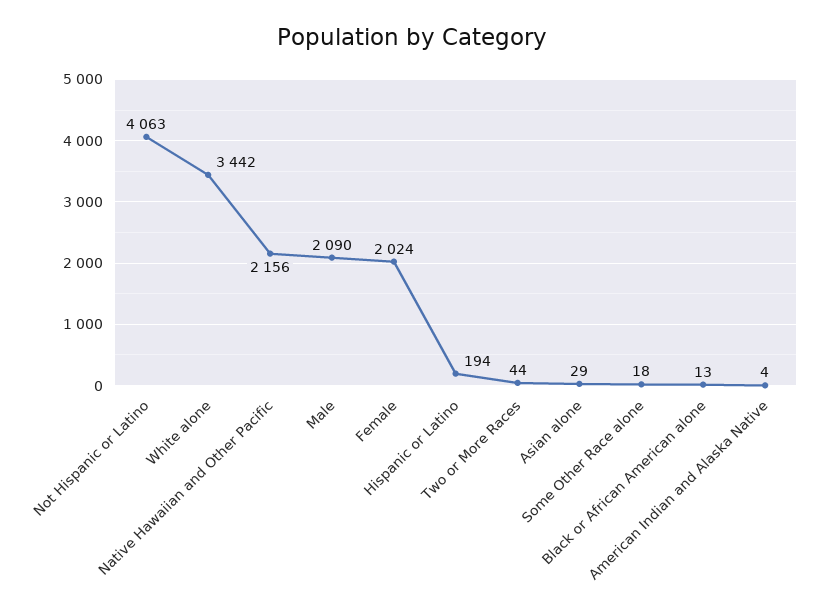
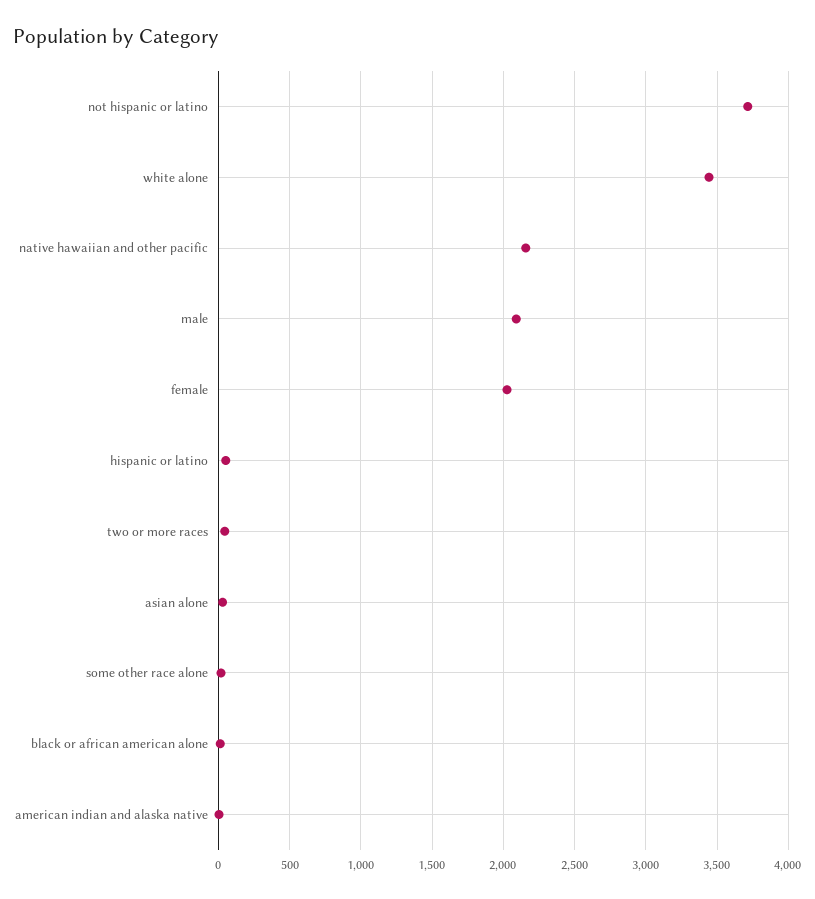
  {
-   "Not Hispanic or Latino": 4063,
+   "Not Hispanic or Latino": 3700,
    "White alone": 3442,
    "Native Hawaiian and Other Pacific": 2156,
    "Male": 2090,
    "Female": 2024,
-   "Hispanic or Latino": 194,
+   "Hispanic or Latino": 50,
    "Two or More Races": 44,
    "Asian alone": 29,
    "Some Other Race alone": 18,
    "Black or African American alone": 13,
    "American Indian and Alaska Native": 4
  }

